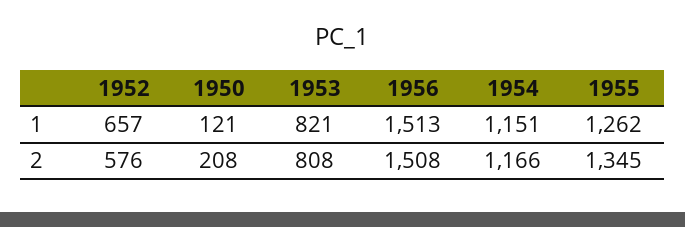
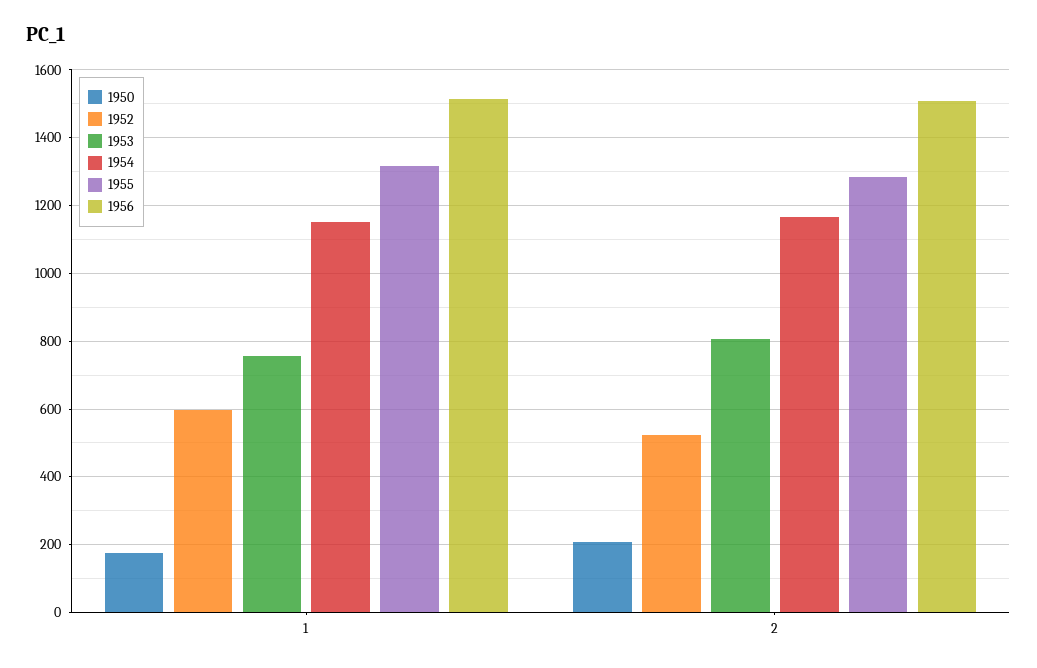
  {
    "1952": {
-     "1": 657,
+     "1": 600,
-     "2": 576
+     "2": 520
    },
    "1950": {
-     "1": 121,
+     "1": 180,
      "2": 208
    },
    "1953": {
-     "1": 821,
+     "1": 760,
      "2": 808
    },
    "1956": {
      "1": 1513,
      "2": 1508
    },
    "1954": {
      "1": 1151,
      "2": 1166
    },
    "1955": {
-     "1": 1262,
+     "1": 1320,
-     "2": 1345
+     "2": 1280
    }
  }

